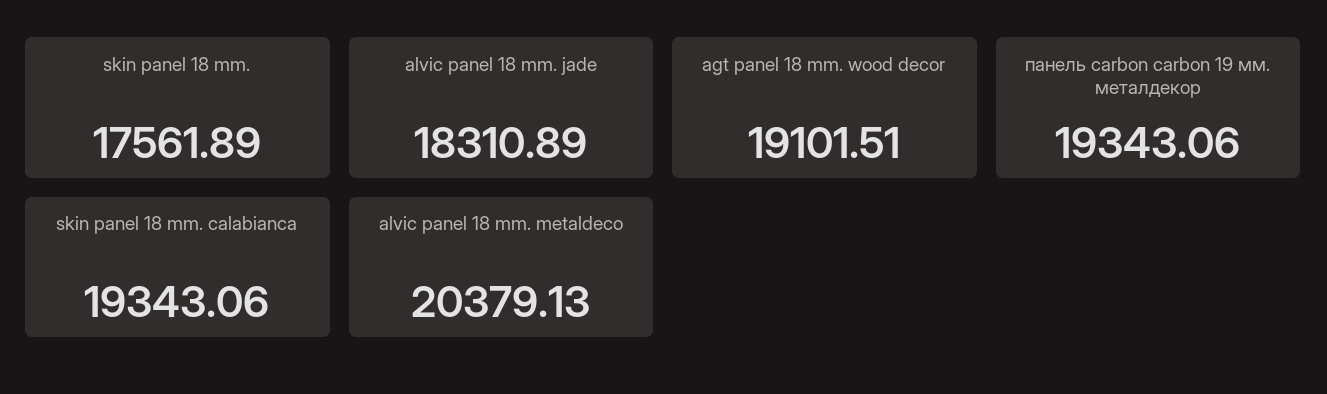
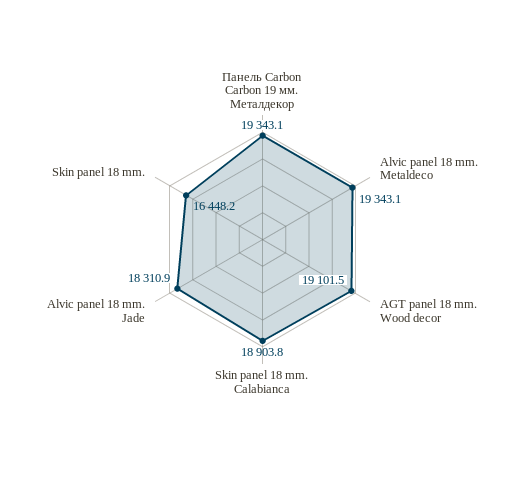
  {
-   "skin panel 18 mm.": 17561.89,
+   "skin panel 18 mm.": 16448.2,
    "alvic panel 18 mm. jade": 18310.89,
    "agt panel 18 mm. wood decor": 19101.51,
    "панель carbon carbon 19 мм. металдекор": 19343.06,
-   "skin panel 18 mm. calabianca": 19343.06,
+   "skin panel 18 mm. calabianca": 18903.8,
-   "alvic panel 18 mm. metaldeco": 20379.13
+   "alvic panel 18 mm. metaldeco": 19343.1
  }

